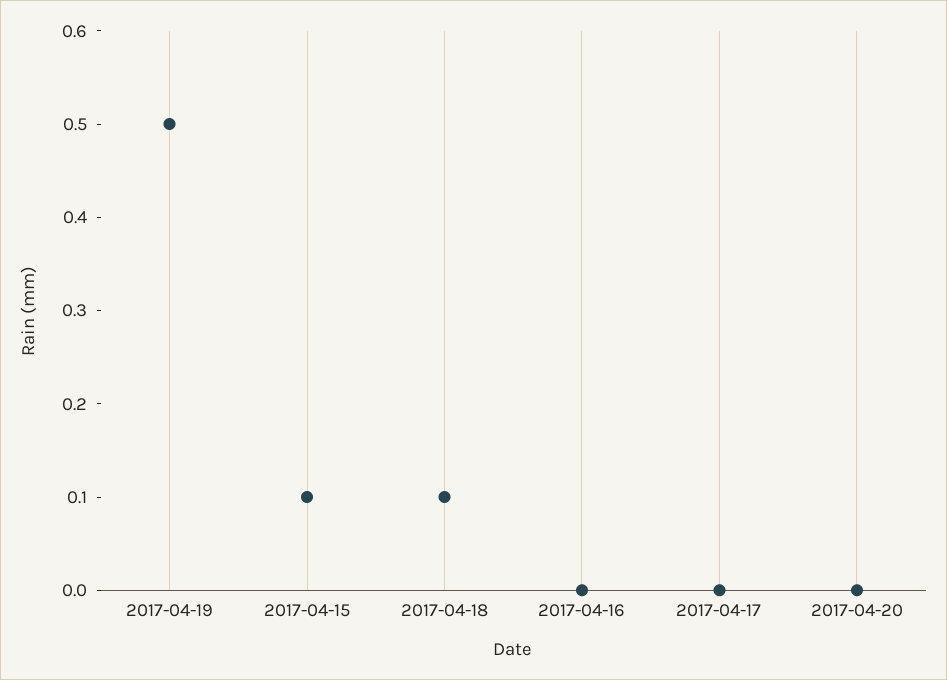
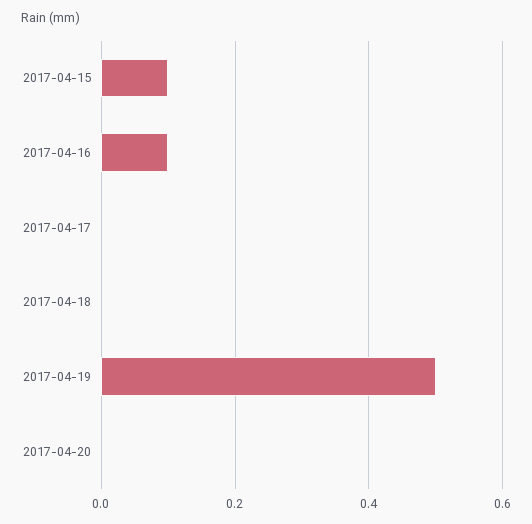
  {
    "2017-04-19": 0.5,
    "2017-04-15": 0.1,
-   "2017-04-18": 0.1,
+   "2017-04-18": 0,
-   "2017-04-16": 0,
+   "2017-04-16": 0.1,
    "2017-04-17": 0,
    "2017-04-20": 0
  }

